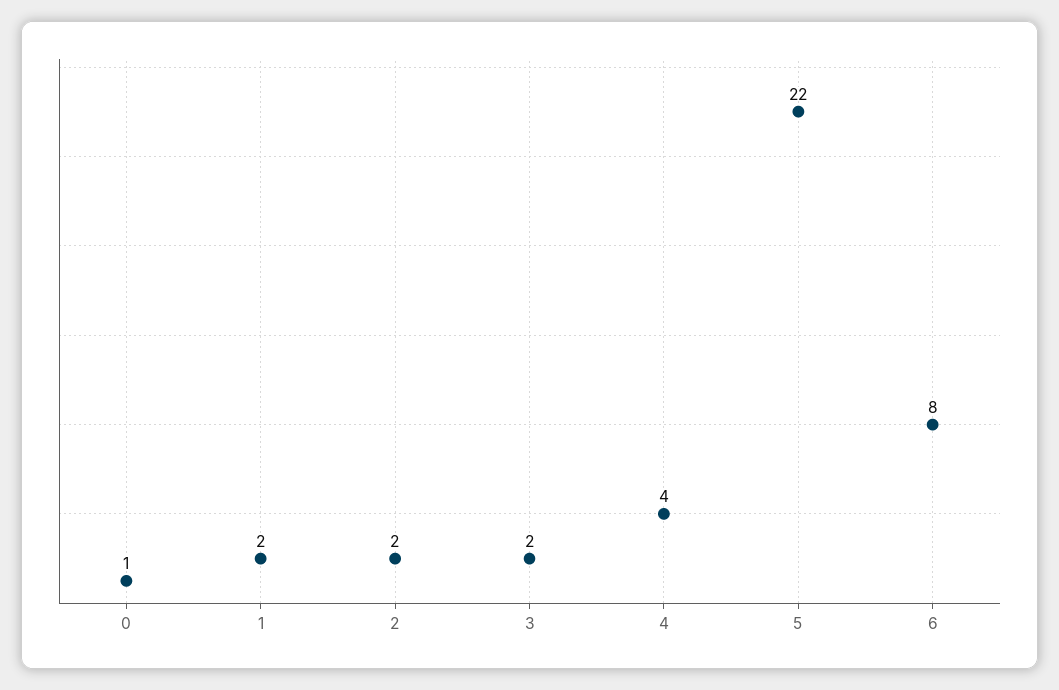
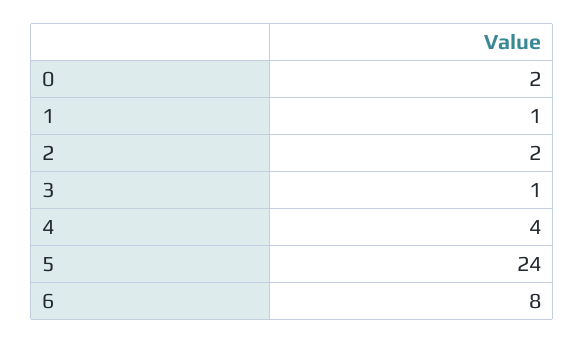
  {
-   "0": 1,
+   "0": 2,
-   "1": 2,
+   "1": 1,
    "2": 2,
-   "3": 2,
+   "3": 1,
    "4": 4,
-   "5": 22,
+   "5": 24,
    "6": 8
  }

